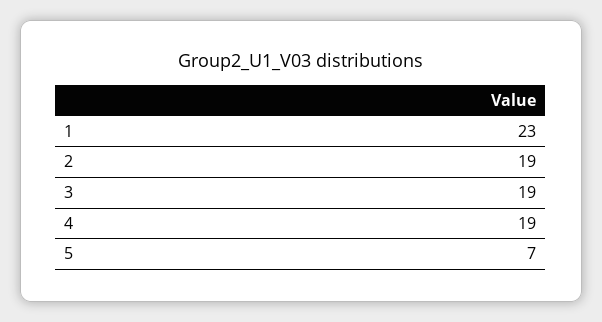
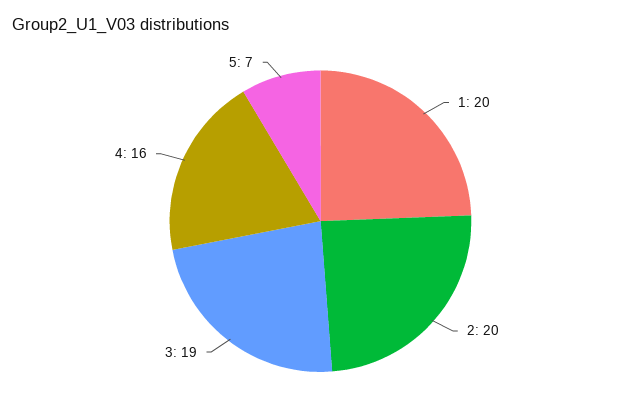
  {
-   "1": 23,
+   "1": 20,
-   "2": 19,
+   "2": 20,
    "3": 19,
-   "4": 19,
+   "4": 16,
    "5": 7
  }

